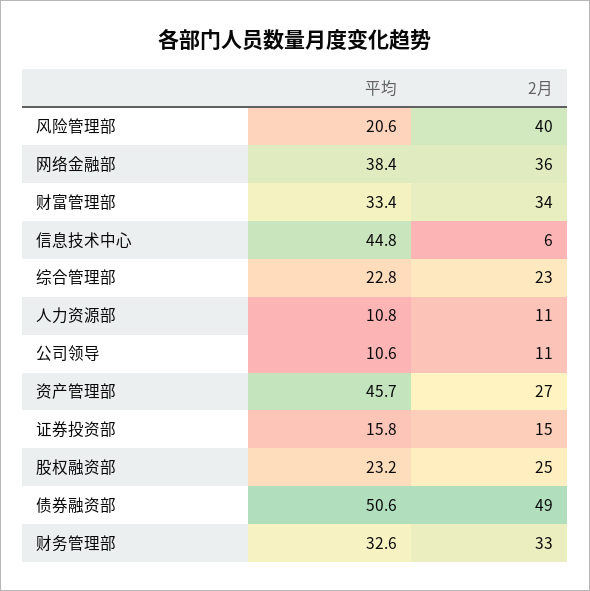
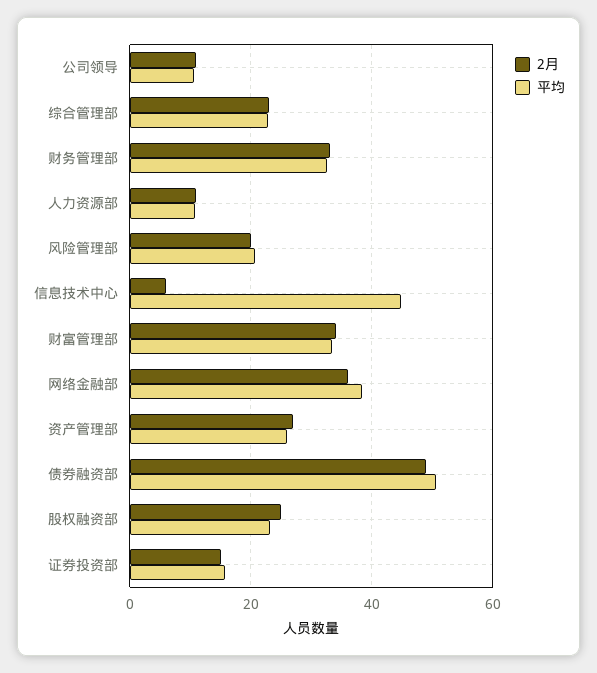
  {
    "平均": {
      "风险管理部": 20.6,
      "网络金融部": 38.4,
      "财富管理部": 33.4,
      "信息技术中心": 44.8,
      "综合管理部": 22.8,
      "人力资源部": 10.8,
      "公司领导": 10.6,
-     "资产管理部": 45.7,
+     "资产管理部": 26,
      "证券投资部": 15.8,
      "股权融资部": 23.2,
      "债券融资部": 50.6,
      "财务管理部": 32.6
    },
    "2月": {
-     "风险管理部": 40,
+     "风险管理部": 20,
      "网络金融部": 36,
      "财富管理部": 34,
      "信息技术中心": 6,
      "综合管理部": 23,
      "人力资源部": 11,
      "公司领导": 11,
      "资产管理部": 27,
      "证券投资部": 15,
      "股权融资部": 25,
      "债券融资部": 49,
      "财务管理部": 33
    }
  }

